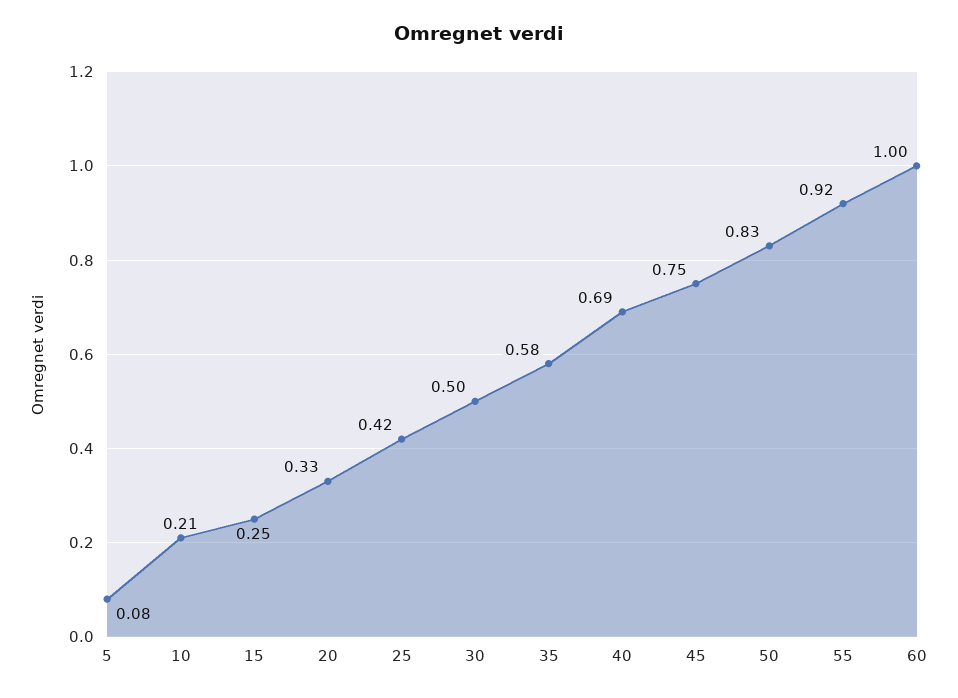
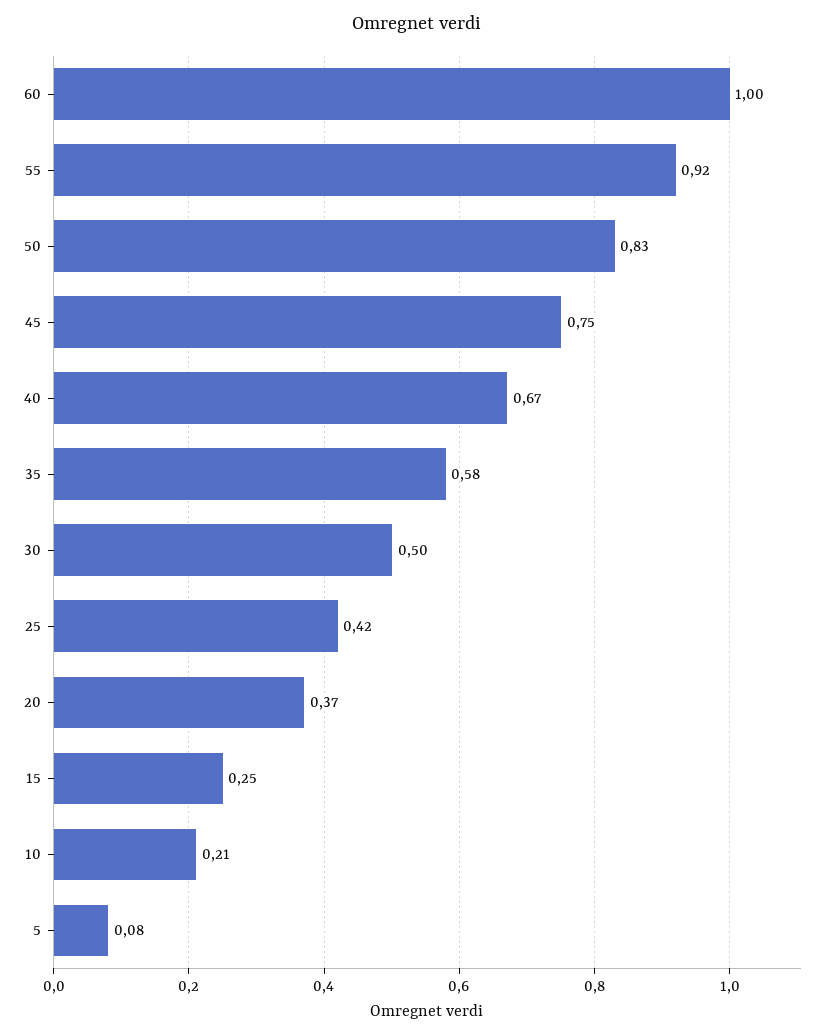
  {
    "5": 0.08,
    "10": 0.21,
    "15": 0.25,
-   "20": 0.33,
+   "20": 0.37,
    "25": 0.42,
    "30": 0.5,
    "35": 0.58,
-   "40": 0.69,
+   "40": 0.67,
    "45": 0.75,
    "50": 0.83,
    "55": 0.92,
    "60": 1
  }

